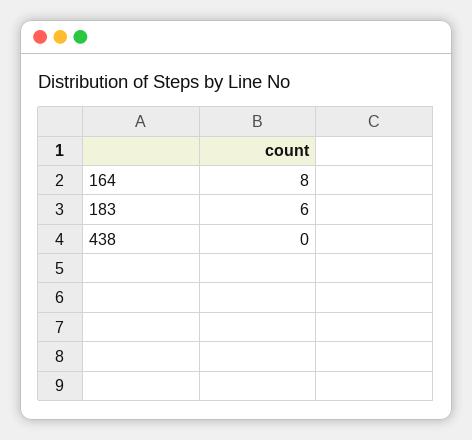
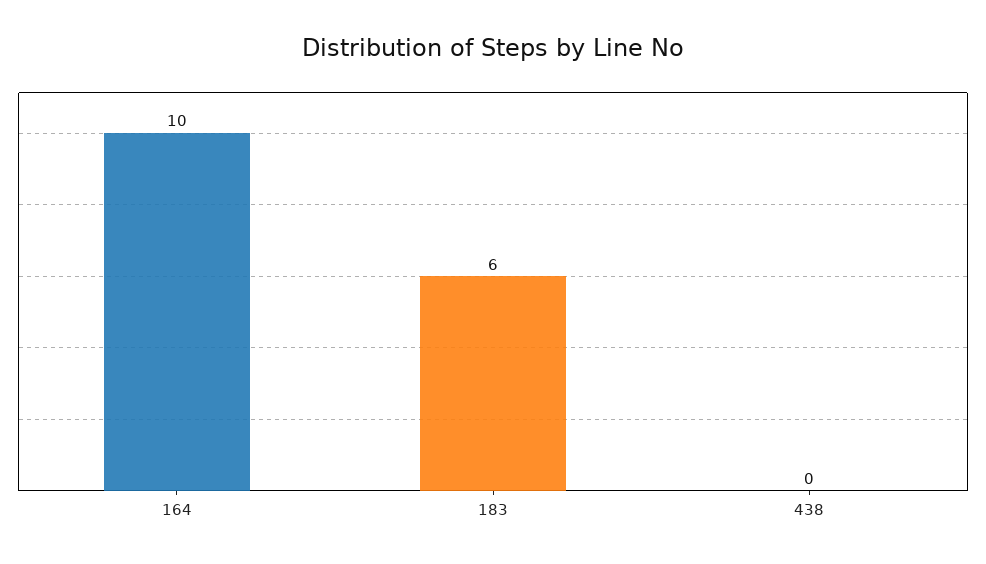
  {
-   "164": 8,
+   "164": 10,
    "183": 6,
    "438": 0
  }

